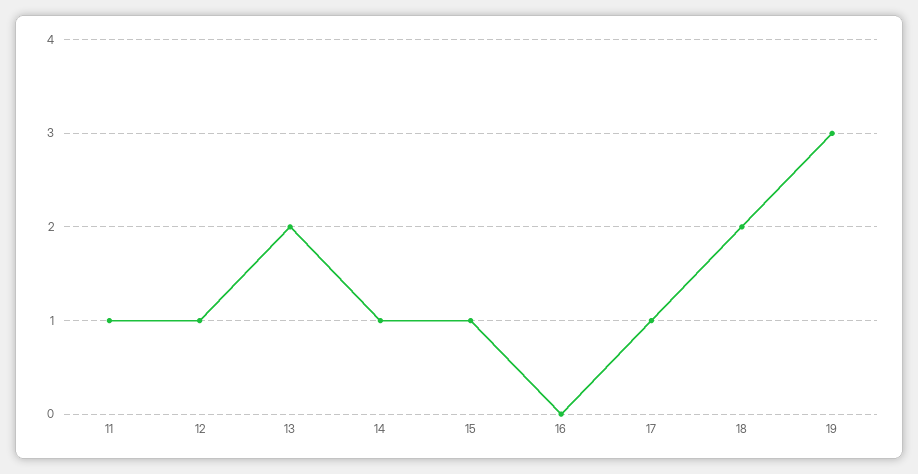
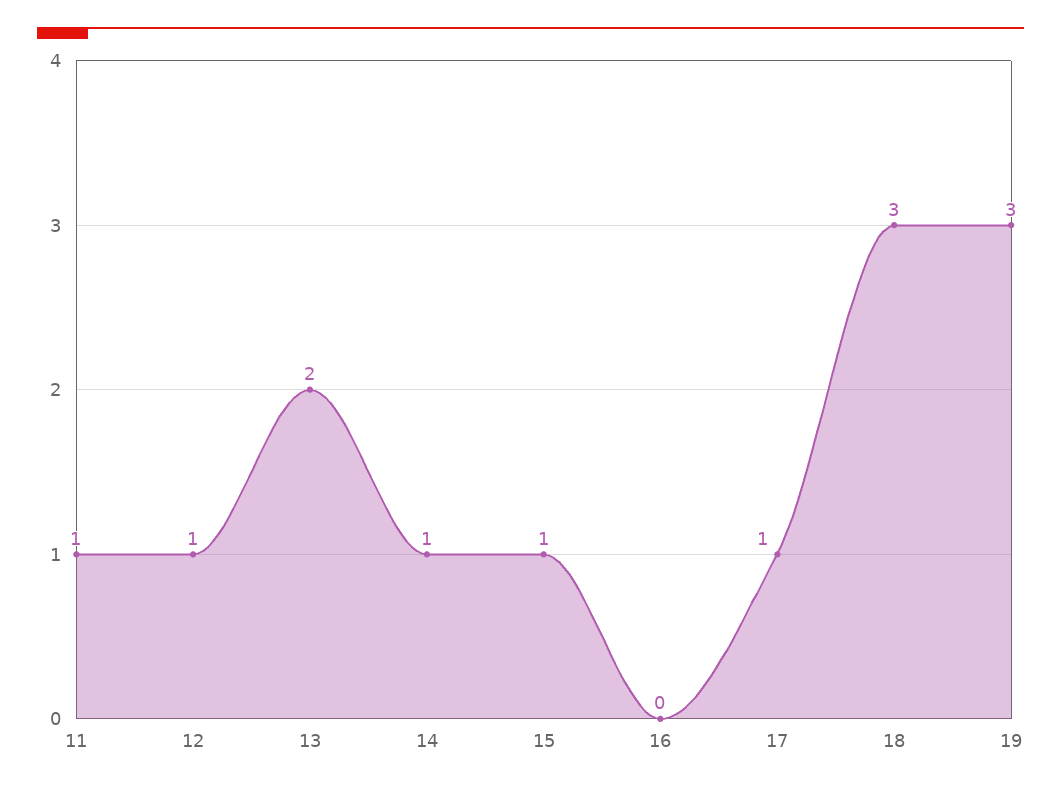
  {
    "11": 1,
    "12": 1,
    "13": 2,
    "14": 1,
    "15": 1,
    "16": 0,
    "17": 1,
-   "18": 2,
+   "18": 3,
    "19": 3
  }

